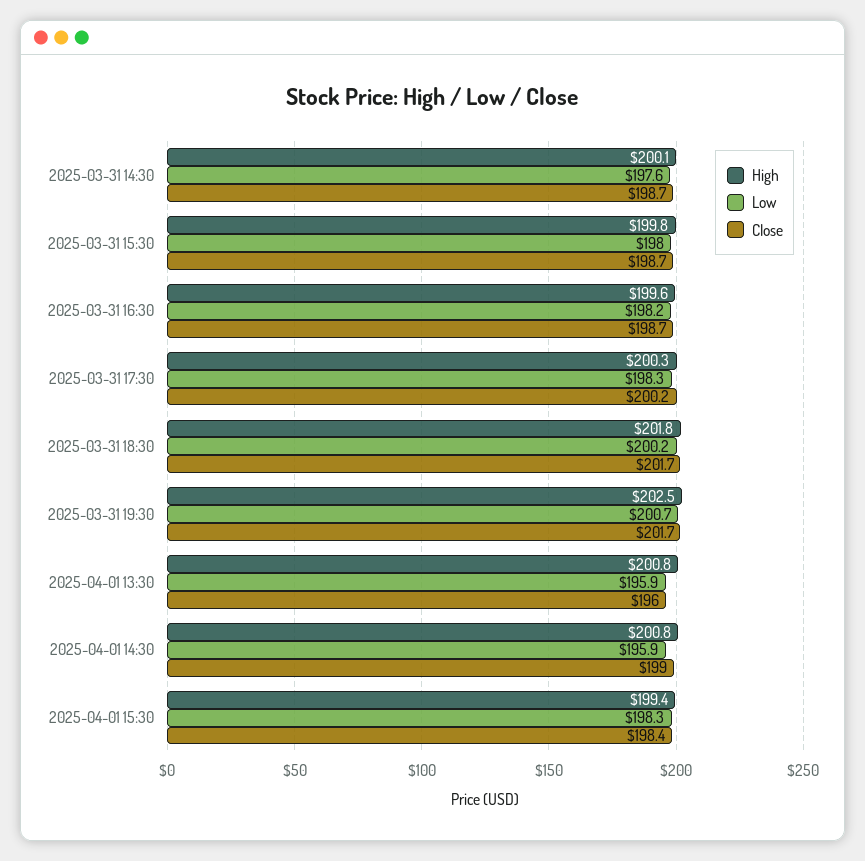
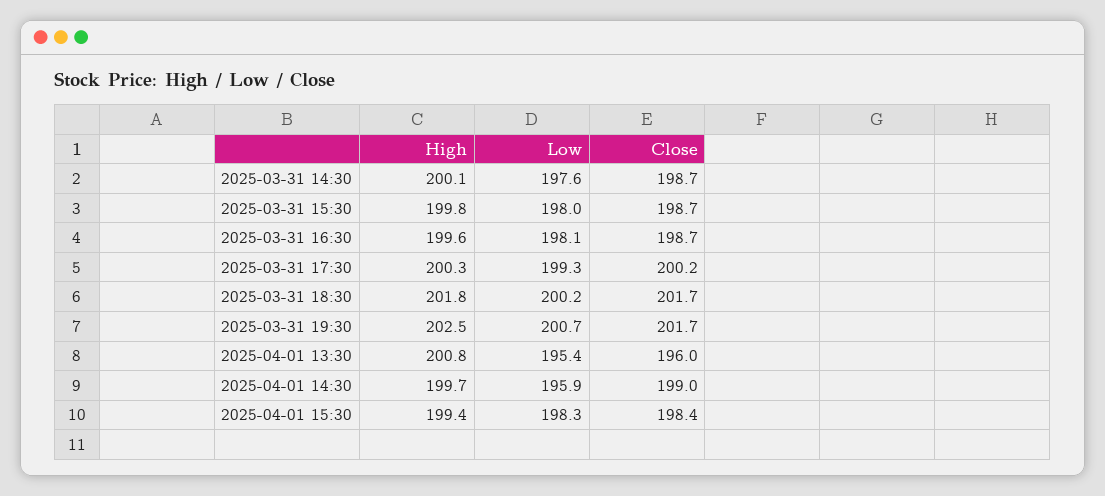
  {
    "High": {
      "2025-03-31 14:30": 200.1,
      "2025-03-31 15:30": 199.8,
      "2025-03-31 16:30": 199.6,
      "2025-03-31 17:30": 200.3,
      "2025-03-31 18:30": 201.8,
      "2025-03-31 19:30": 202.5,
      "2025-04-01 13:30": 200.8,
-     "2025-04-01 14:30": 200.8,
+     "2025-04-01 14:30": 199.7,
      "2025-04-01 15:30": 199.4
    },
    "Low": {
      "2025-03-31 14:30": 197.6,
      "2025-03-31 15:30": 198,
-     "2025-03-31 16:30": 198.2,
+     "2025-03-31 16:30": 198.1,
-     "2025-03-31 17:30": 198.3,
+     "2025-03-31 17:30": 199.3,
      "2025-03-31 18:30": 200.2,
      "2025-03-31 19:30": 200.7,
-     "2025-04-01 13:30": 195.9,
+     "2025-04-01 13:30": 195.4,
      "2025-04-01 14:30": 195.9,
      "2025-04-01 15:30": 198.3
    },
    "Close": {
      "2025-03-31 14:30": 198.7,
      "2025-03-31 15:30": 198.7,
      "2025-03-31 16:30": 198.7,
      "2025-03-31 17:30": 200.2,
      "2025-03-31 18:30": 201.7,
      "2025-03-31 19:30": 201.7,
      "2025-04-01 13:30": 196,
      "2025-04-01 14:30": 199,
      "2025-04-01 15:30": 198.4
    }
  }

